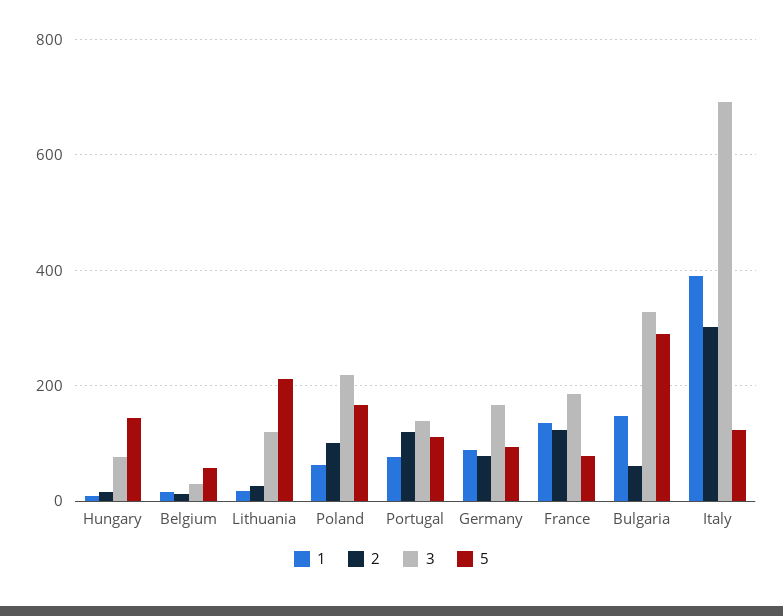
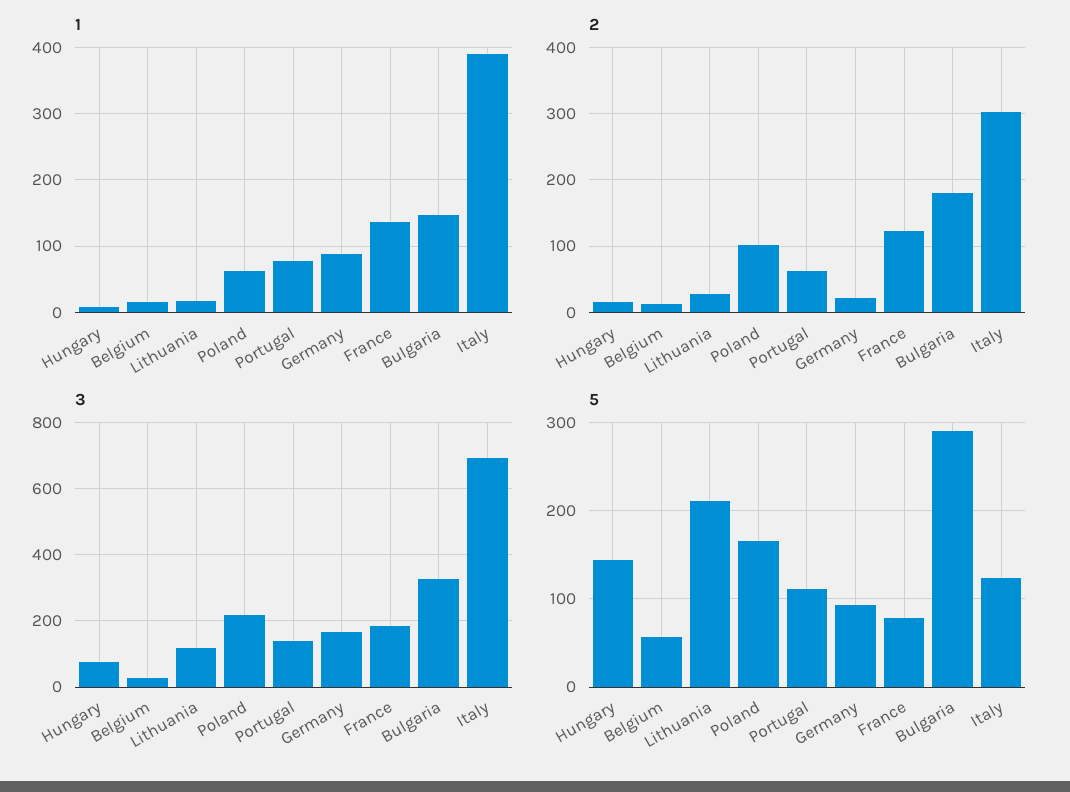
  {
    "1": {
      "Hungary": 10,
      "Belgium": 20,
      "Lithuania": 20,
      "Poland": 60,
      "Portugal": 80,
      "Germany": 90,
      "France": 140,
      "Bulgaria": 150,
      "Italy": 390
    },
    "2": {
      "Hungary": 20,
      "Belgium": 10,
      "Lithuania": 30,
      "Poland": 100,
-     "Portugal": 120,
+     "Portugal": 60,
-     "Germany": 80,
+     "Germany": 20,
      "France": 120,
-     "Bulgaria": 60,
+     "Bulgaria": 180,
      "Italy": 300
    },
    "3": {
      "Hungary": 80,
      "Belgium": 20,
      "Lithuania": 120,
      "Poland": 220,
      "Portugal": 140,
      "Germany": 160,
      "France": 180,
      "Bulgaria": 320,
      "Italy": 700
    },
    "5": {
      "Hungary": 140,
      "Belgium": 60,
      "Lithuania": 210,
      "Poland": 170,
      "Portugal": 110,
      "Germany": 90,
      "France": 80,
      "Bulgaria": 290,
      "Italy": 120
    }
  }

